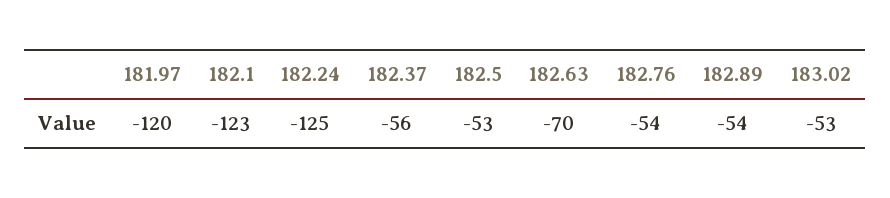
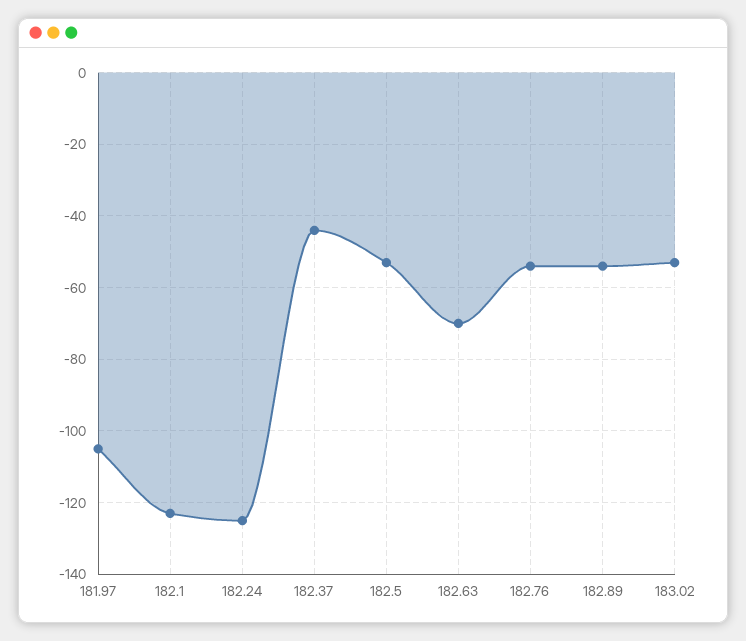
  {
-   "181.97": -120,
+   "181.97": -105,
    "182.1": -123,
    "182.24": -125,
-   "182.37": -56,
+   "182.37": -45,
    "182.5": -53,
    "182.63": -70,
    "182.76": -54,
    "182.89": -54,
    "183.02": -53
  }

